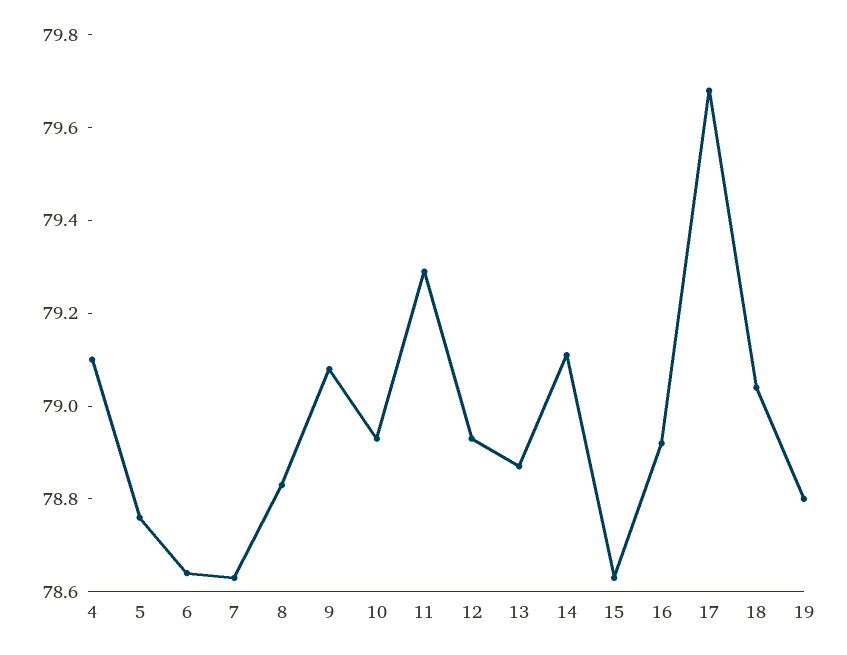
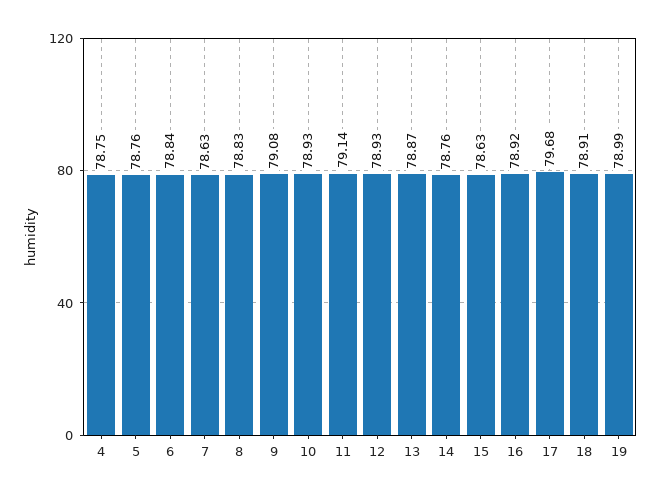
  {
-   "4": 79.1,
+   "4": 78.75,
    "5": 78.76,
-   "6": 78.65,
+   "6": 78.84,
    "7": 78.63,
    "8": 78.83,
    "9": 79.08,
    "10": 78.93,
-   "11": 79.3,
+   "11": 79.14,
    "12": 78.93,
    "13": 78.87,
-   "14": 79.1,
+   "14": 78.76,
    "15": 78.63,
    "16": 78.92,
    "17": 79.68,
-   "18": 79.05,
+   "18": 78.91,
-   "19": 78.8
+   "19": 78.99
  }

